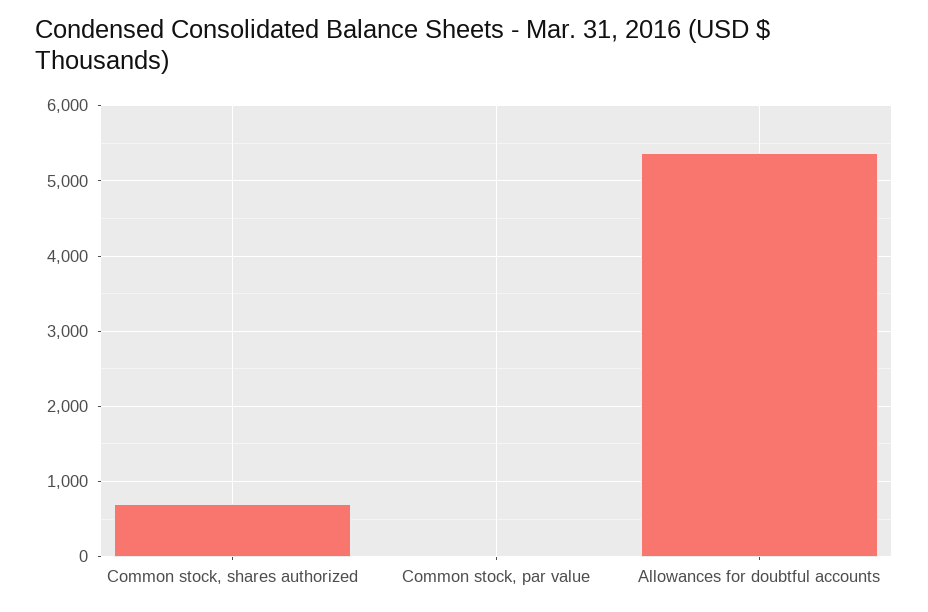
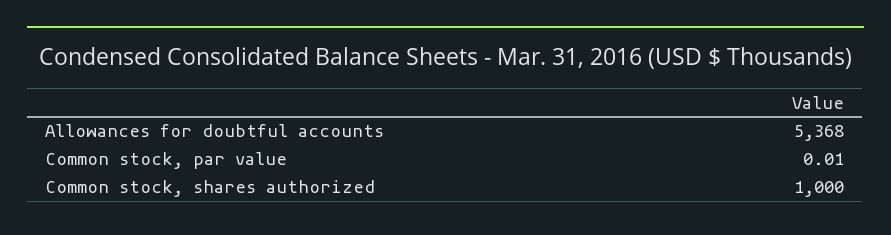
  {
-   "Common stock, shares authorized": 700,
+   "Common stock, shares authorized": 1000,
    "Common stock, par value": 0.01,
    "Allowances for doubtful accounts": 5368
  }

